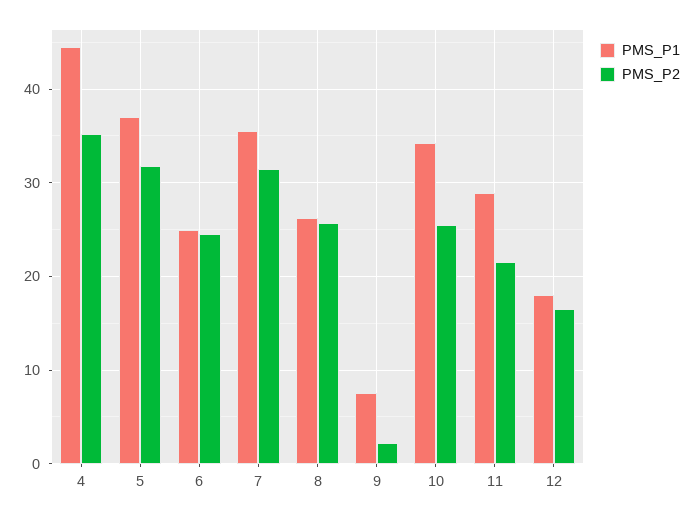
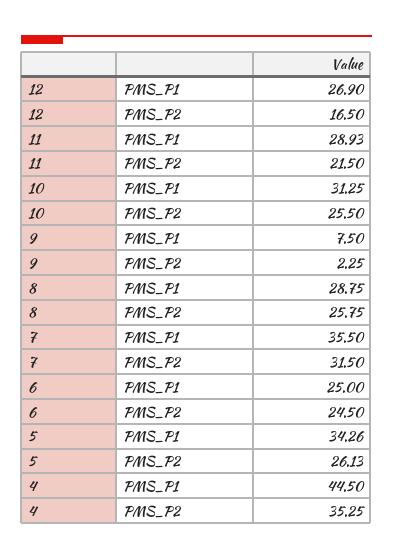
  {
    "PMS_P1": {
      "4": 44.5,
-     "5": 37,
+     "5": 34.26,
      "6": 25,
      "7": 35.5,
-     "8": 26,
+     "8": 28.75,
      "9": 7.5,
-     "10": 34,
+     "10": 31.25,
      "11": 28.93,
-     "12": 18
+     "12": 26.9
    },
    "PMS_P2": {
      "4": 35.25,
-     "5": 32,
+     "5": 26.13,
      "6": 24.5,
      "7": 31.5,
      "8": 25.75,
      "9": 2.25,
      "10": 25.5,
      "11": 21.5,
      "12": 16.5
    }
  }

